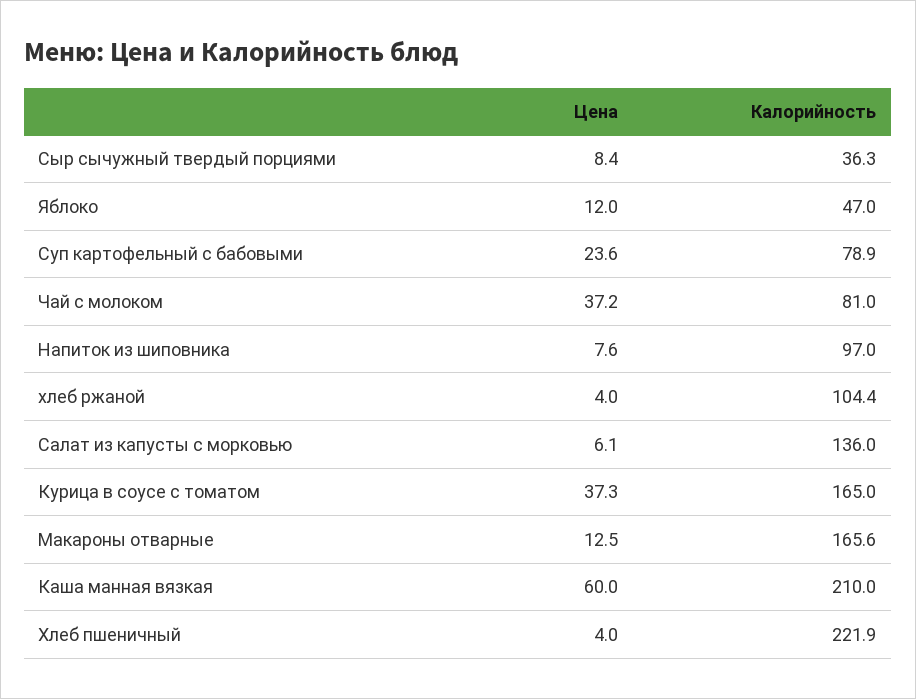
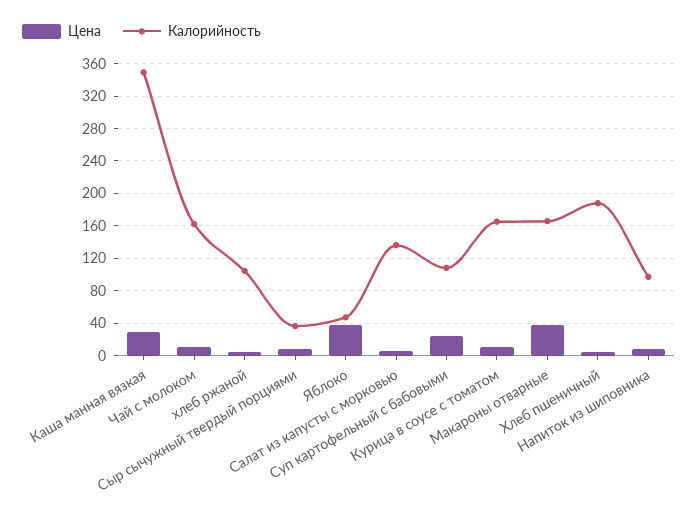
  {
    "Цена": {
      "Сыр сычужный твердый порциями": 8.4,
-     "Яблоко": 12,
+     "Яблоко": 40,
      "Суп картофельный с бабовыми": 23.6,
-     "Чай с молоком": 37.2,
+     "Чай с молоком": 10,
      "Напиток из шиповника": 7.6,
      "хлеб ржаной": 4,
      "Салат из капусты с морковью": 6.1,
-     "Курица в соусе с томатом": 37.3,
+     "Курица в соусе с томатом": 10,
-     "Макароны отварные": 12.5,
+     "Макароны отварные": 40,
-     "Каша манная вязкая": 60,
+     "Каша манная вязкая": 30,
      "Хлеб пшеничный": 4
    },
    "Калорийность": {
      "Сыр сычужный твердый порциями": 36.3,
      "Яблоко": 47,
-     "Суп картофельный с бабовыми": 78.9,
+     "Суп картофельный с бабовыми": 110,
-     "Чай с молоком": 81,
+     "Чай с молоком": 160,
      "Напиток из шиповника": 97,
      "хлеб ржаной": 104.4,
      "Салат из капусты с морковью": 136,
      "Курица в соусе с томатом": 165,
      "Макароны отварные": 165.6,
-     "Каша манная вязкая": 210,
+     "Каша манная вязкая": 350,
-     "Хлеб пшеничный": 221.9
+     "Хлеб пшеничный": 190
    }
  }

